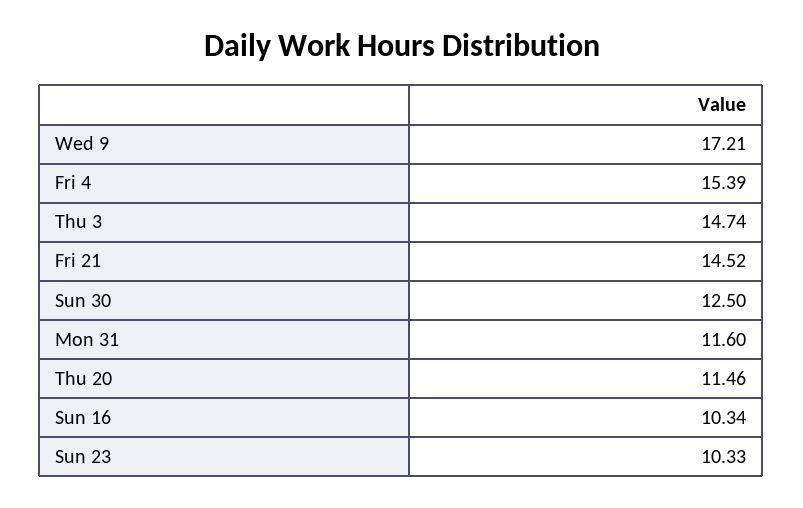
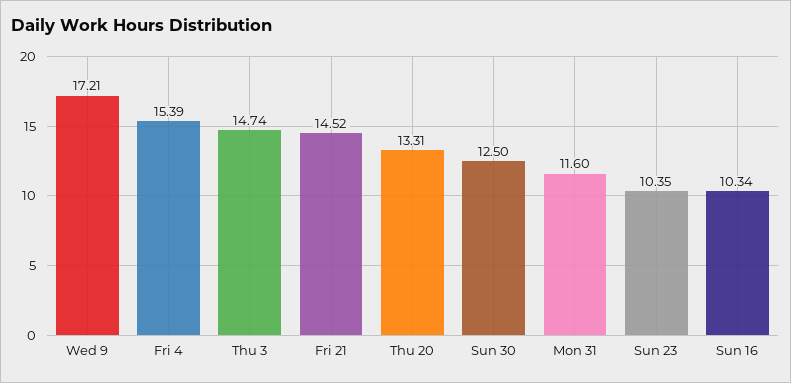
  {
    "Wed 9": 17.21,
    "Fri 4": 15.39,
    "Thu 3": 14.74,
    "Fri 21": 14.52,
    "Sun 30": 12.5,
    "Mon 31": 11.6,
-   "Thu 20": 11.46,
+   "Thu 20": 13.31,
    "Sun 16": 10.34,
-   "Sun 23": 10.33
+   "Sun 23": 10.35
  }

